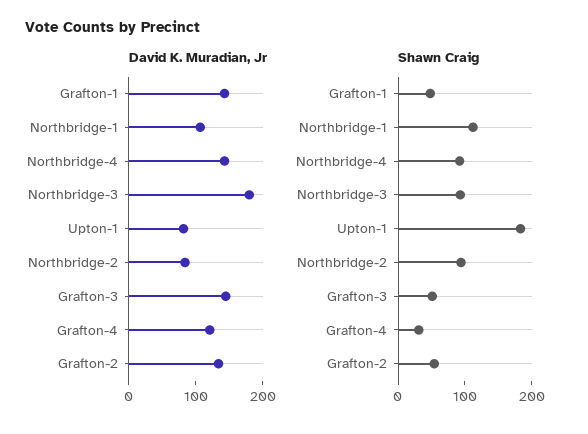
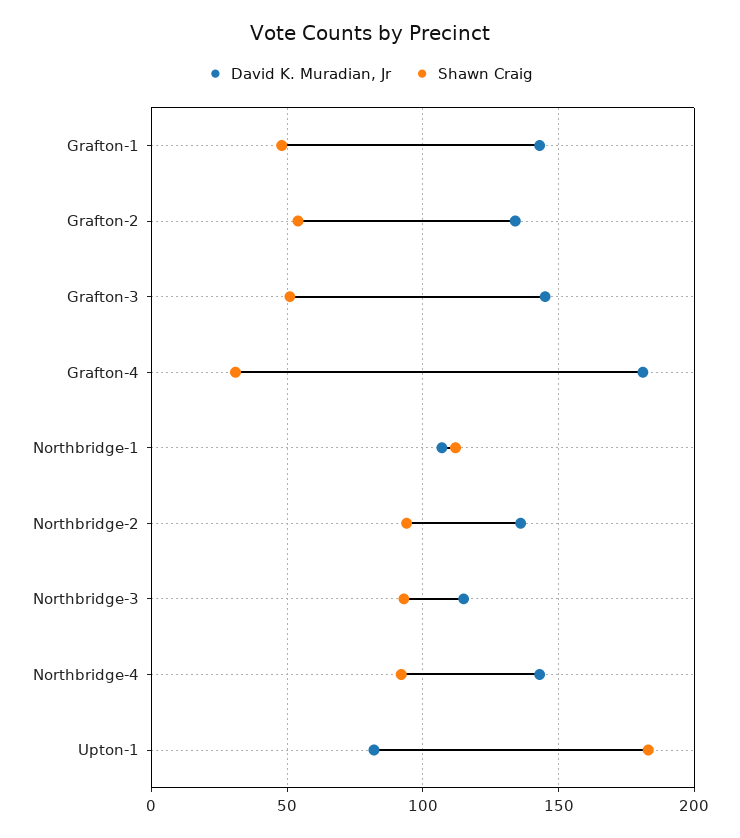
  {
    "David K. Muradian, Jr": {
      "Grafton-1": 145,
      "Northbridge-1": 105,
      "Northbridge-4": 145,
-     "Northbridge-3": 180,
+     "Northbridge-3": 115,
      "Upton-1": 80,
-     "Northbridge-2": 80,
+     "Northbridge-2": 135,
      "Grafton-3": 145,
-     "Grafton-4": 120,
+     "Grafton-4": 180,
      "Grafton-2": 135
    },
    "Shawn Craig": {
      "Grafton-1": 50,
      "Northbridge-1": 110,
      "Northbridge-4": 90,
      "Northbridge-3": 95,
      "Upton-1": 185,
      "Northbridge-2": 95,
      "Grafton-3": 50,
      "Grafton-4": 30,
      "Grafton-2": 55
    }
  }

